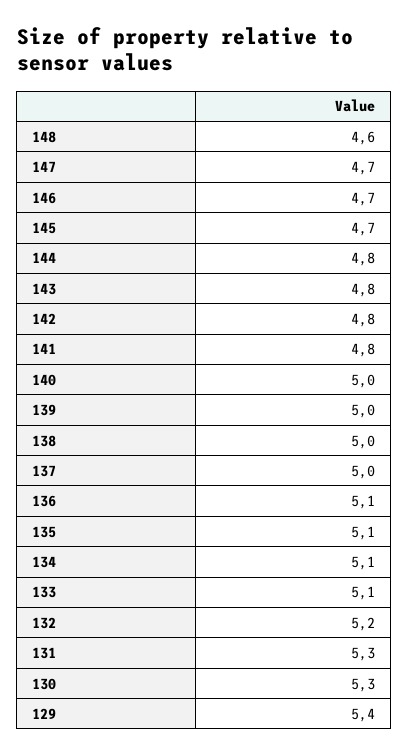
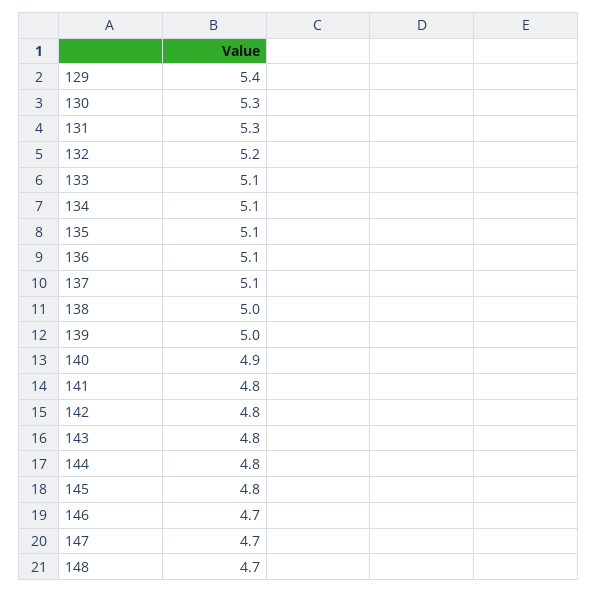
  {
-   "148": 4.6,
+   "148": 4.7,
    "147": 4.7,
    "146": 4.7,
-   "145": 4.7,
+   "145": 4.8,
    "144": 4.8,
    "143": 4.8,
    "142": 4.8,
    "141": 4.8,
-   "140": 5,
+   "140": 4.9,
    "139": 5,
    "138": 5,
-   "137": 5,
+   "137": 5.1,
    "136": 5.1,
    "135": 5.1,
    "134": 5.1,
    "133": 5.1,
    "132": 5.2,
    "131": 5.3,
    "130": 5.3,
    "129": 5.4
  }

